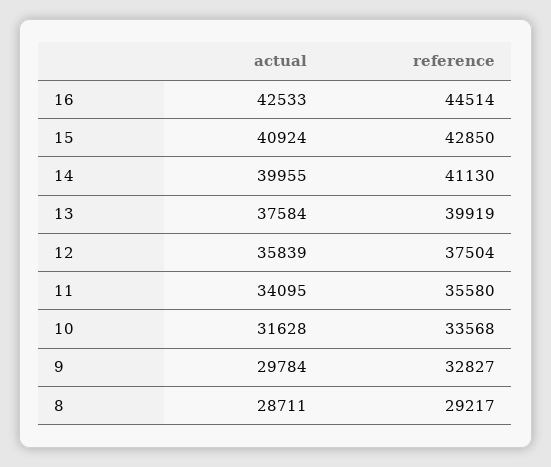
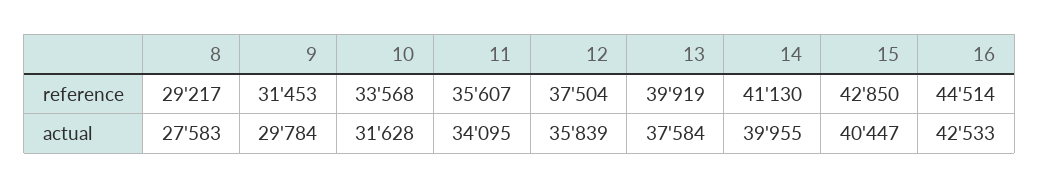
  {
    "actual": {
      "16": 42533,
-     "15": 40924,
+     "15": 40447,
      "14": 39955,
      "13": 37584,
      "12": 35839,
      "11": 34095,
      "10": 31628,
      "9": 29784,
-     "8": 28711
+     "8": 27583
    },
    "reference": {
      "16": 44514,
      "15": 42850,
      "14": 41130,
      "13": 39919,
      "12": 37504,
-     "11": 35580,
+     "11": 35607,
      "10": 33568,
-     "9": 32827,
+     "9": 31453,
      "8": 29217
    }
  }

